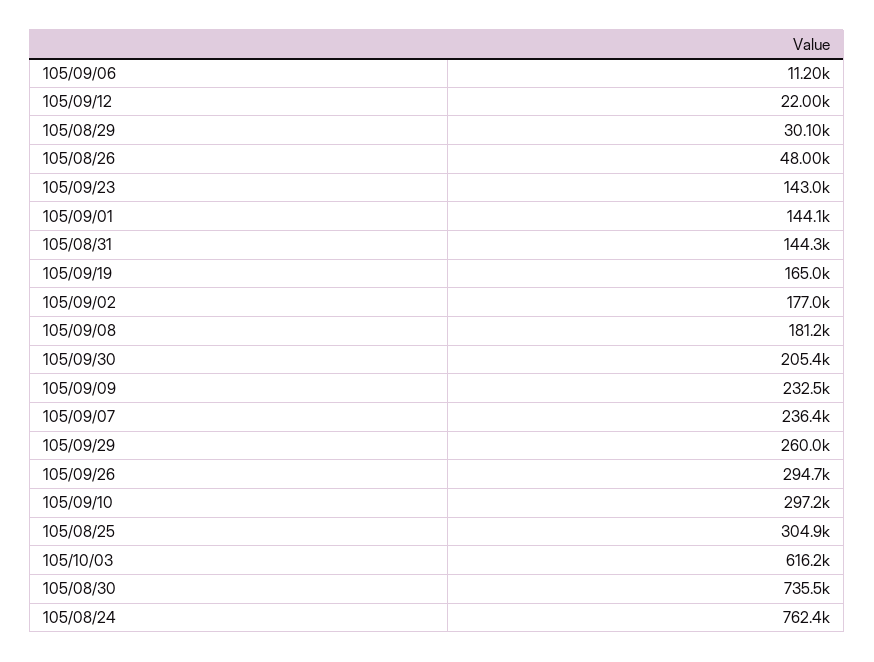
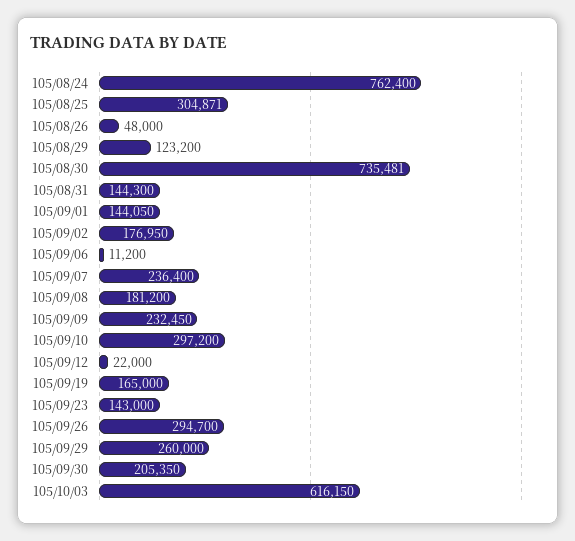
  {
    "105/09/06": 11200,
    "105/09/12": 22000,
-   "105/08/29": 30100,
+   "105/08/29": 123200,
    "105/08/26": 48000,
    "105/09/23": 143000,
    "105/09/01": 144050,
    "105/08/31": 144300,
    "105/09/19": 165000,
    "105/09/02": 176950,
    "105/09/08": 181200,
    "105/09/30": 205350,
    "105/09/09": 232450,
    "105/09/07": 236400,
    "105/09/29": 260000,
    "105/09/26": 294700,
    "105/09/10": 297200,
    "105/08/25": 304871,
    "105/10/03": 616150,
    "105/08/30": 735481,
    "105/08/24": 762400
  }

